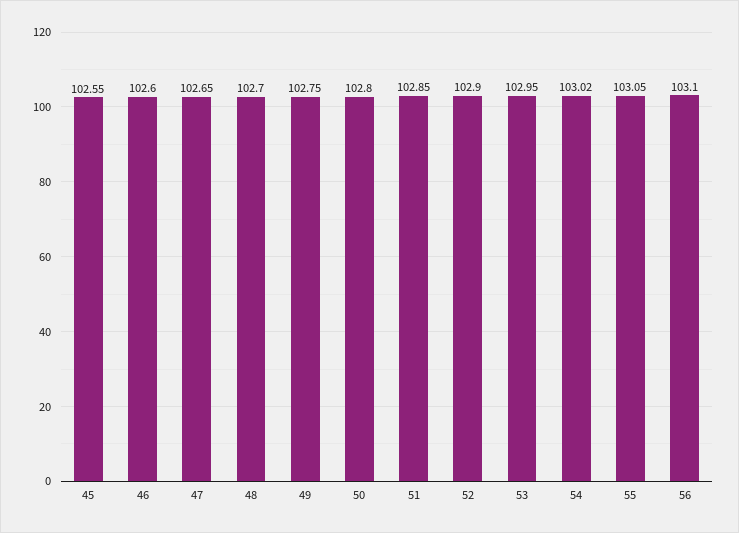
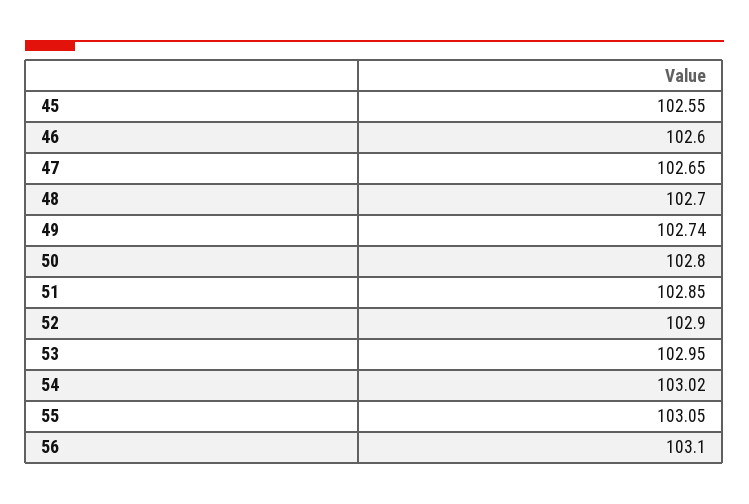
  {
    "45": 102.55,
    "46": 102.6,
    "47": 102.65,
    "48": 102.7,
-   "49": 102.75,
+   "49": 102.74,
    "50": 102.8,
    "51": 102.85,
    "52": 102.9,
    "53": 102.95,
    "54": 103.02,
    "55": 103.05,
    "56": 103.1
  }

